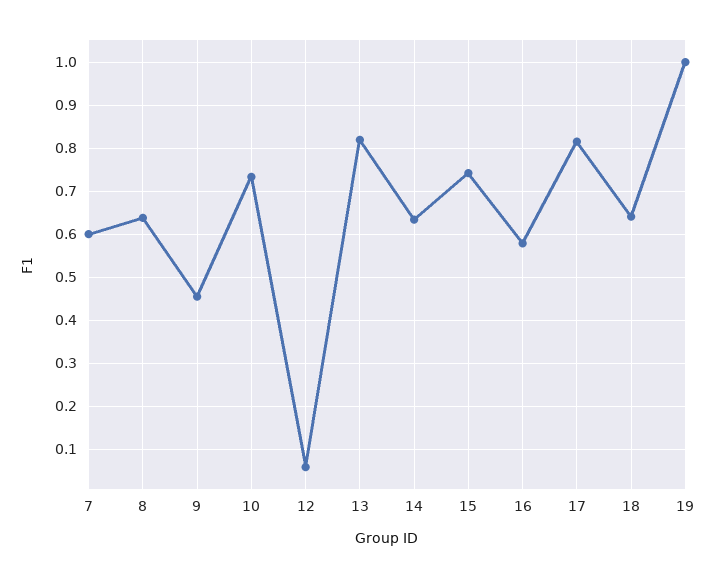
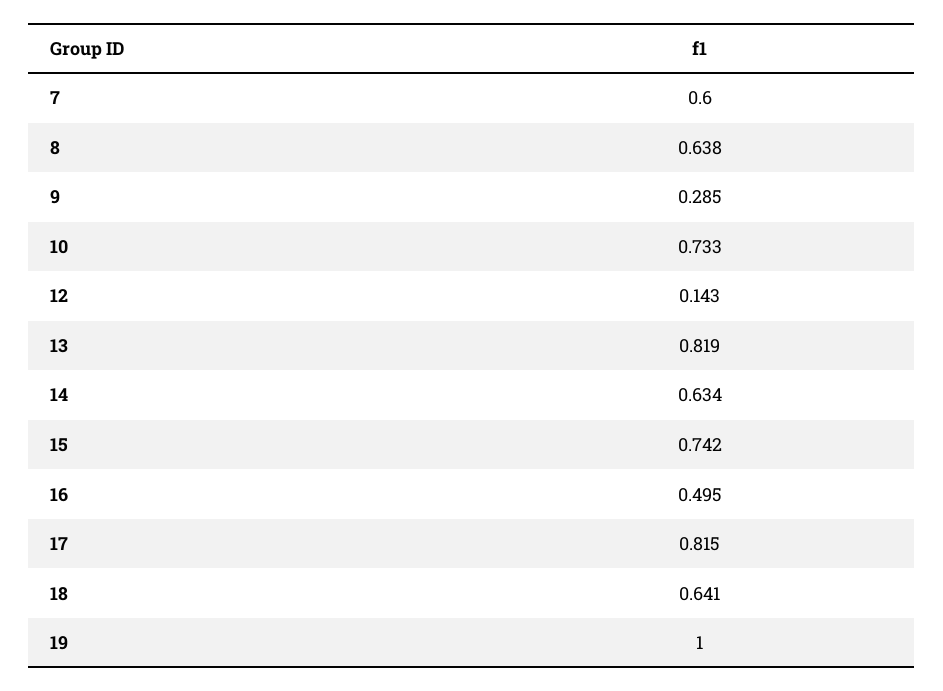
  {
    "7": 0.6,
    "8": 0.638,
-   "9": 0.46,
+   "9": 0.285,
    "10": 0.733,
-   "12": 0.06,
+   "12": 0.143,
    "13": 0.819,
    "14": 0.634,
    "15": 0.742,
-   "16": 0.58,
+   "16": 0.495,
    "17": 0.815,
    "18": 0.641,
    "19": 1
  }

